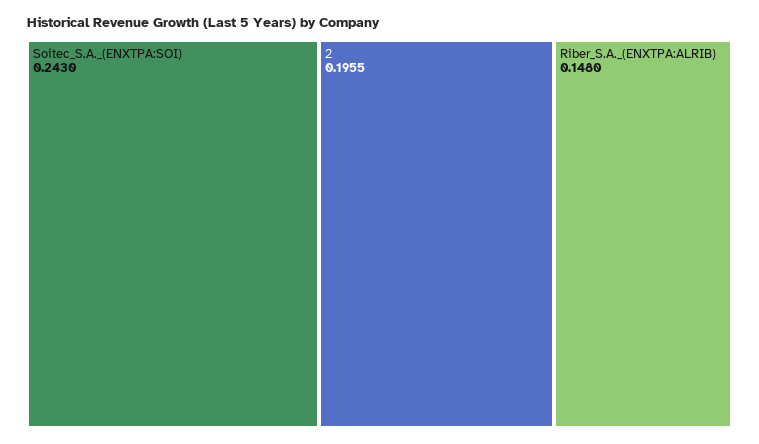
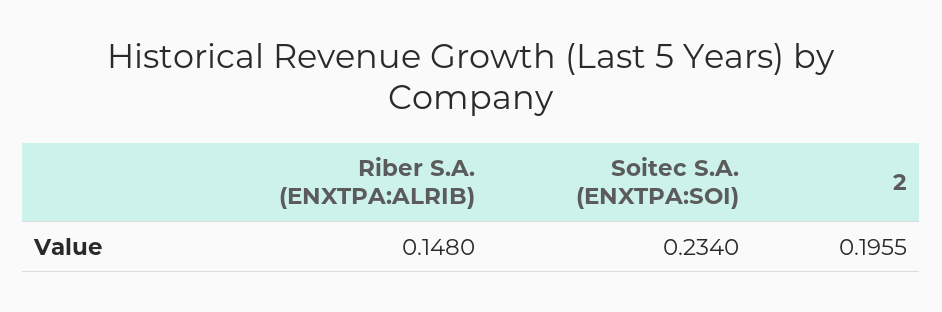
  {
-   "Soitec_S.A._(ENXTPA:SOI)": 0.243,
+   "Soitec_S.A._(ENXTPA:SOI)": 0.234,
    "2": 0.1955,
    "Riber_S.A._(ENXTPA:ALRIB)": 0.148
  }

